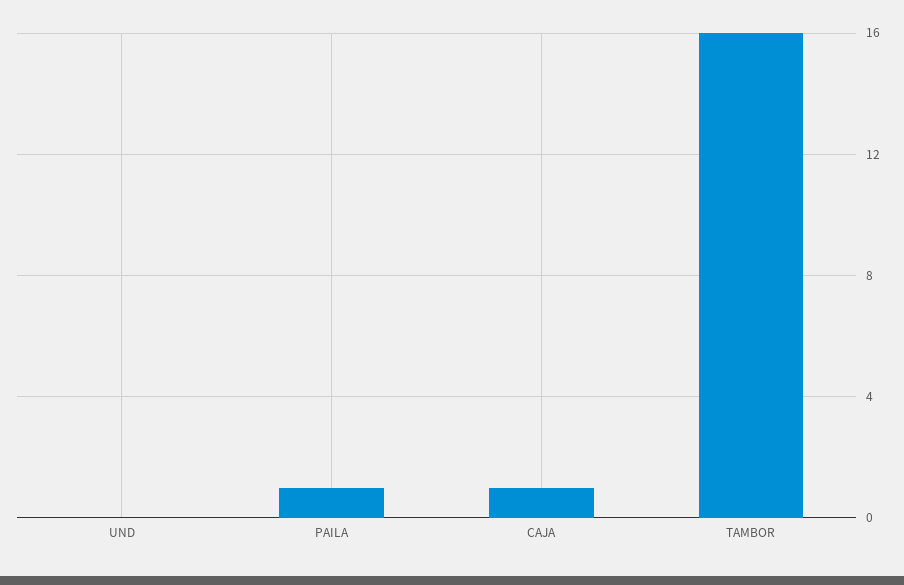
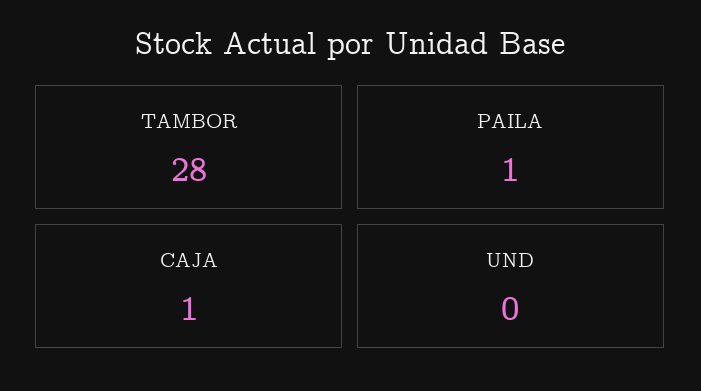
  {
    "UND": 0,
    "PAILA": 1,
    "CAJA": 1,
-   "TAMBOR": 16
+   "TAMBOR": 28
  }

